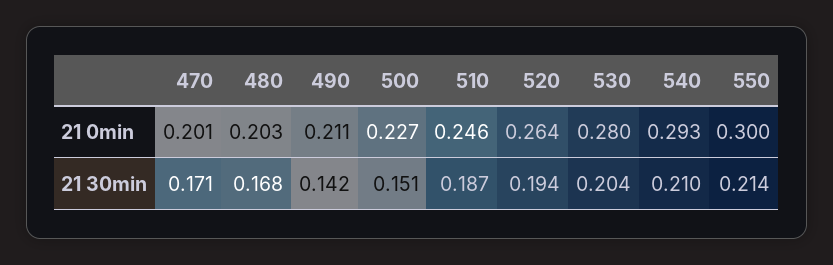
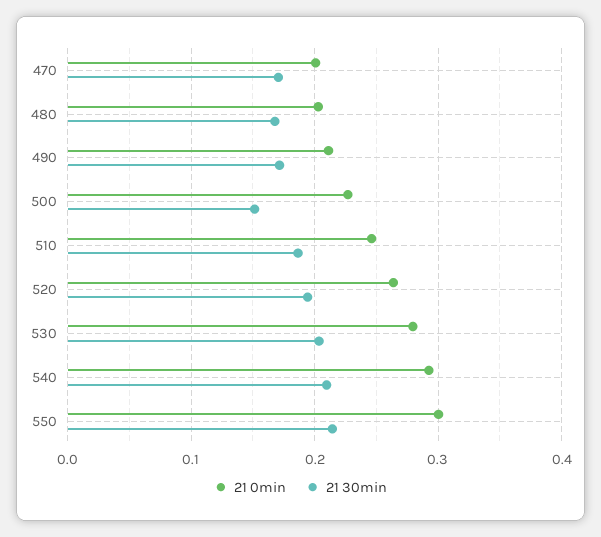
  {
    "21 0min": {
      "470": 0.201,
      "480": 0.203,
      "490": 0.211,
      "500": 0.227,
      "510": 0.246,
      "520": 0.264,
      "530": 0.28,
      "540": 0.293,
      "550": 0.3
    },
    "21 30min": {
      "470": 0.171,
      "480": 0.168,
-     "490": 0.142,
+     "490": 0.17,
      "500": 0.151,
      "510": 0.187,
      "520": 0.194,
      "530": 0.204,
      "540": 0.21,
      "550": 0.214
    }
  }

